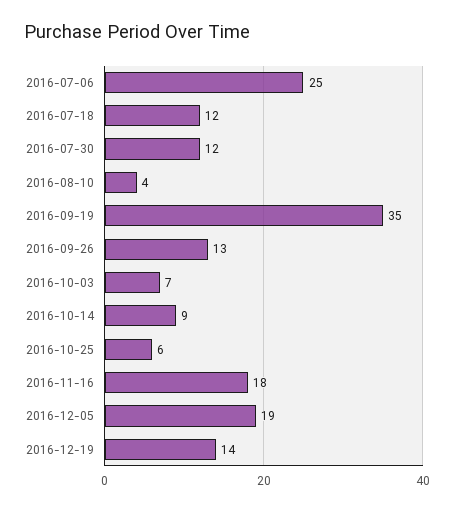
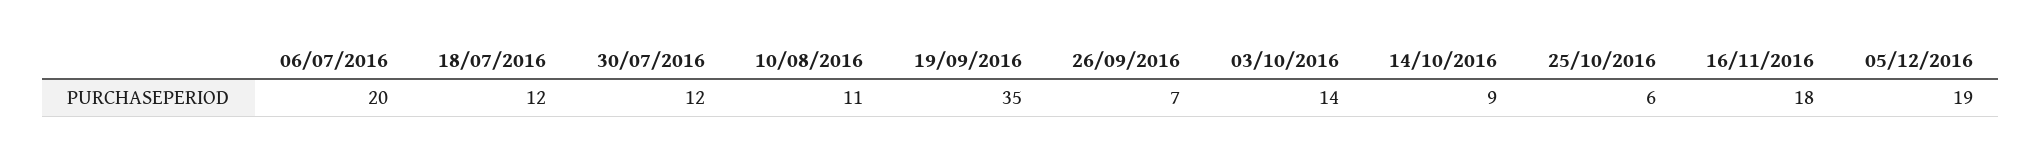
  {
-   "2016-07-06": 25,
+   "2016-07-06": 20,
    "2016-07-18": 12,
    "2016-07-30": 12,
-   "2016-08-10": 4,
+   "2016-08-10": 11,
    "2016-09-19": 35,
-   "2016-09-26": 13,
+   "2016-09-26": 7,
-   "2016-10-03": 7,
+   "2016-10-03": 14,
    "2016-10-14": 9,
    "2016-10-25": 6,
    "2016-11-16": 18,
-   "2016-12-05": 19,
+   "2016-12-05": 19
-   "2016-12-19": 14
  }

